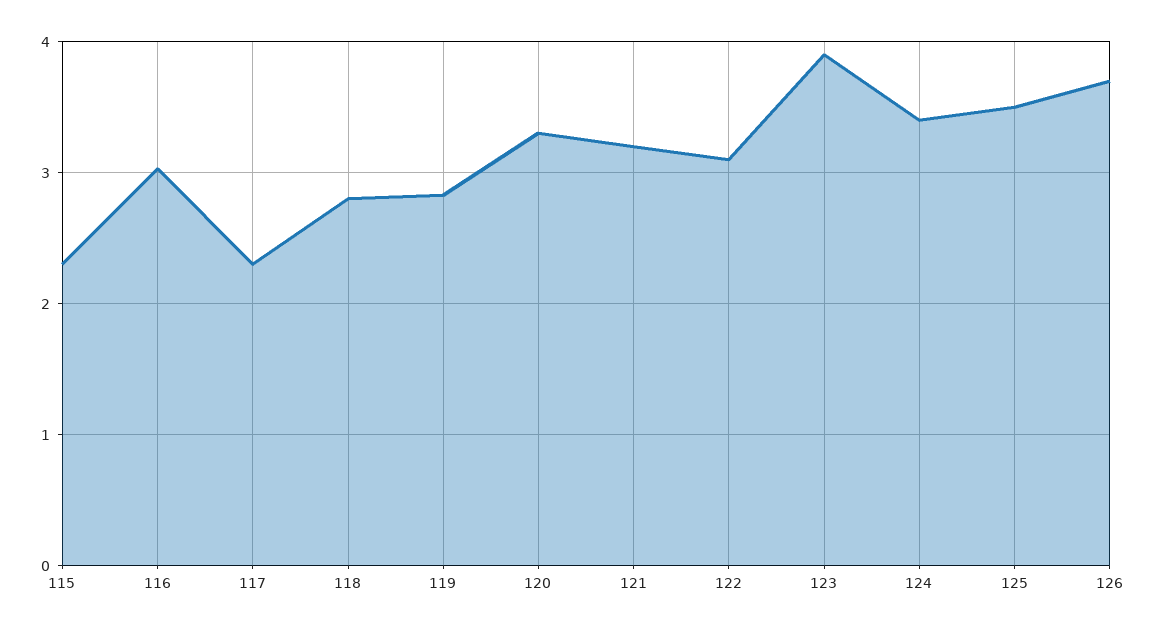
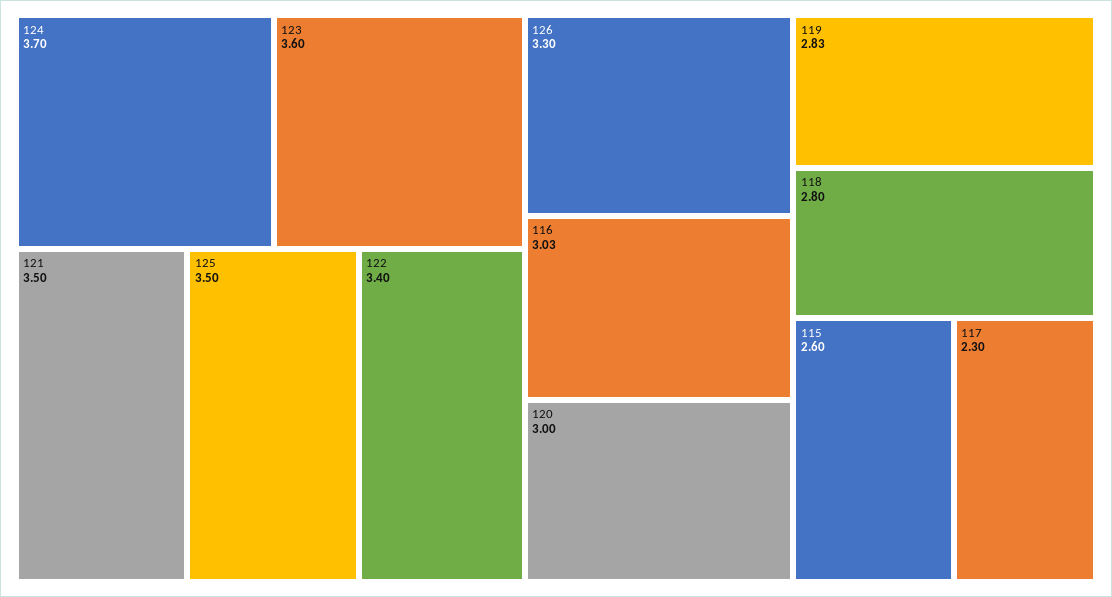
  {
-   "115": 2.3,
+   "115": 2.6,
    "116": 3.03,
    "117": 2.3,
    "118": 2.8,
    "119": 2.83,
-   "120": 3.3,
+   "120": 3,
-   "121": 3.2,
+   "121": 3.5,
-   "122": 3.1,
+   "122": 3.4,
-   "123": 3.9,
+   "123": 3.6,
-   "124": 3.4,
+   "124": 3.7,
    "125": 3.5,
-   "126": 3.7
+   "126": 3.3
  }

